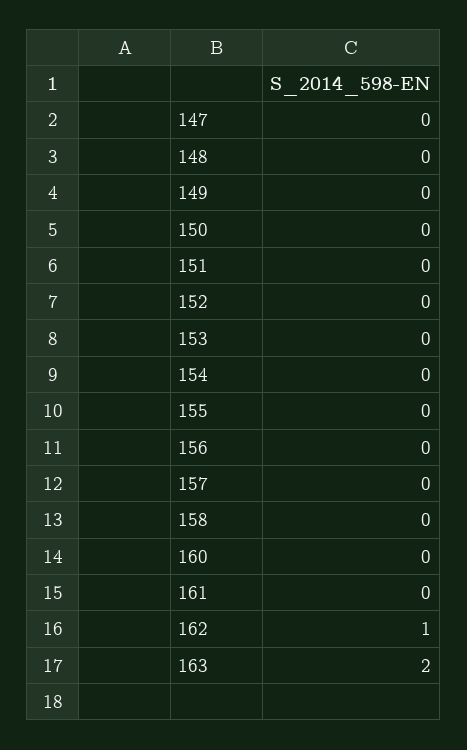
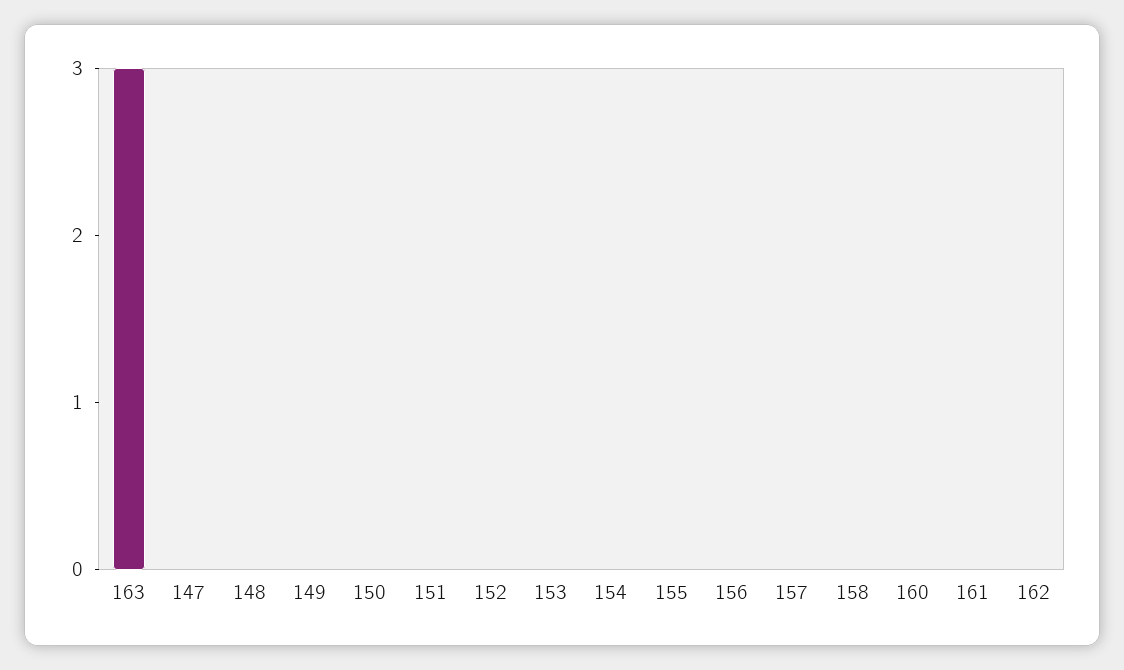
  {
    "147": 0,
    "148": 0,
    "149": 0,
    "150": 0,
    "151": 0,
    "152": 0,
    "153": 0,
    "154": 0,
    "155": 0,
    "156": 0,
    "157": 0,
    "158": 0,
    "160": 0,
    "161": 0,
-   "162": 1,
+   "162": 0,
-   "163": 2
+   "163": 3
  }

